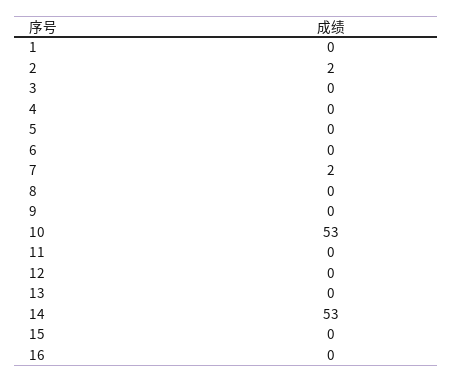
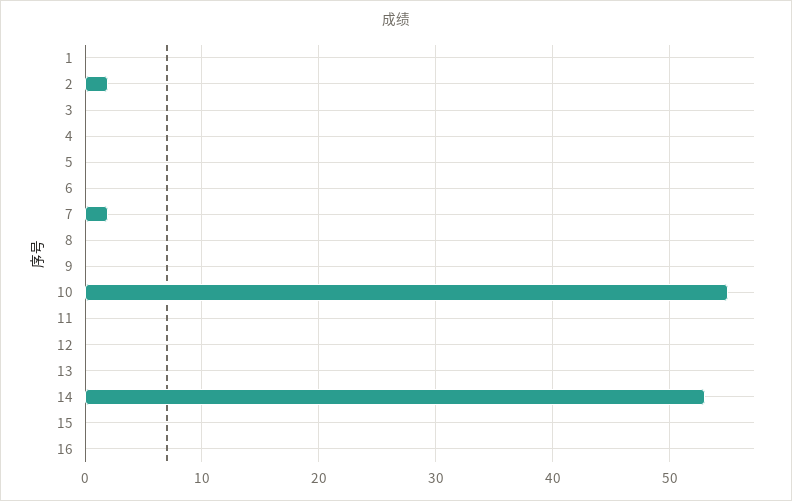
  {
    "1": 0,
    "2": 2,
    "3": 0,
    "4": 0,
    "5": 0,
    "6": 0,
    "7": 2,
    "8": 0,
    "9": 0,
-   "10": 53,
+   "10": 55,
    "11": 0,
    "12": 0,
    "13": 0,
    "14": 53,
    "15": 0,
    "16": 0
  }

